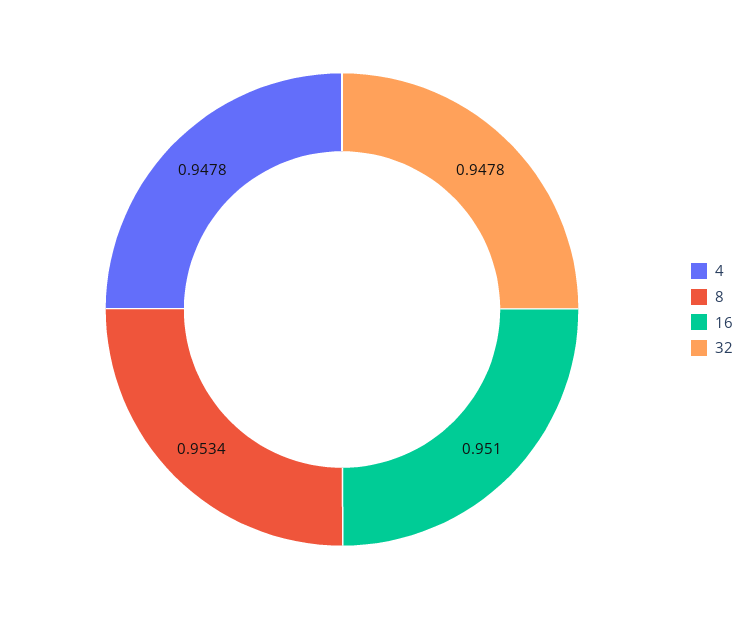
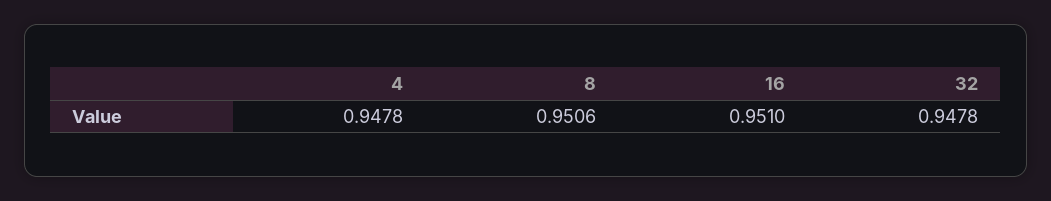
  {
    "4": 0.9478,
-   "8": 0.9534,
+   "8": 0.9506,
    "16": 0.951,
    "32": 0.9478
  }

